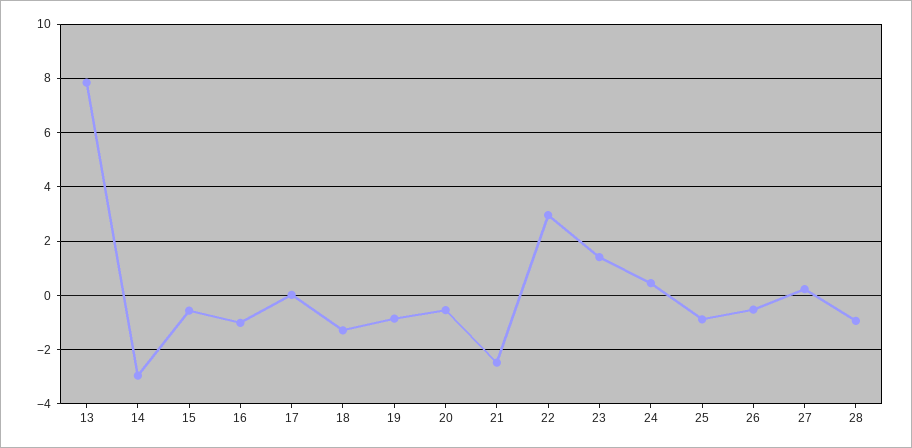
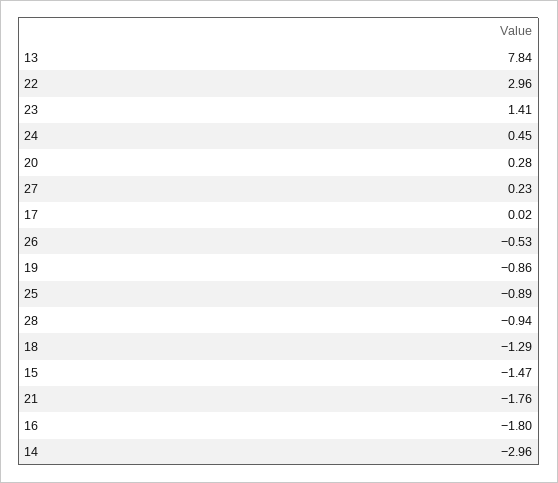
  {
    "13": 7.84,
    "14": -2.96,
-   "15": -0.5,
+   "15": -1.47,
-   "16": -1,
+   "16": -1.8,
    "17": 0.02,
    "18": -1.29,
    "19": -0.86,
-   "20": -0.5,
+   "20": 0.28,
-   "21": -2.5,
+   "21": -1.76,
    "22": 2.96,
    "23": 1.41,
    "24": 0.45,
    "25": -0.89,
    "26": -0.53,
    "27": 0.23,
    "28": -0.94
  }

